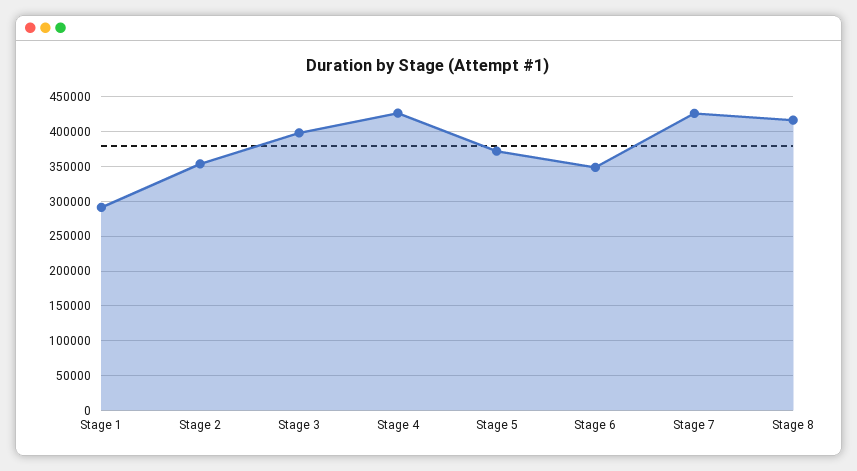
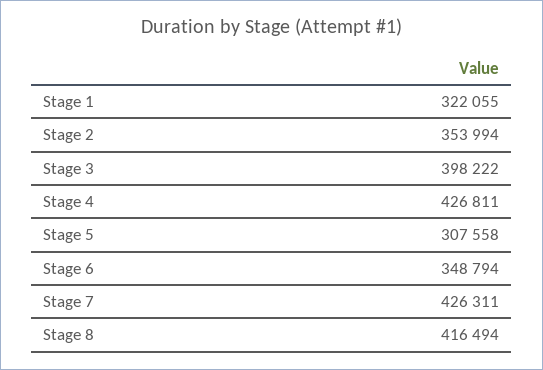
  {
-   "Stage 1": 290000,
+   "Stage 1": 322055,
    "Stage 2": 353994,
    "Stage 3": 398222,
    "Stage 4": 426811,
-   "Stage 5": 370000,
+   "Stage 5": 307558,
    "Stage 6": 348794,
    "Stage 7": 426311,
    "Stage 8": 416494
  }

